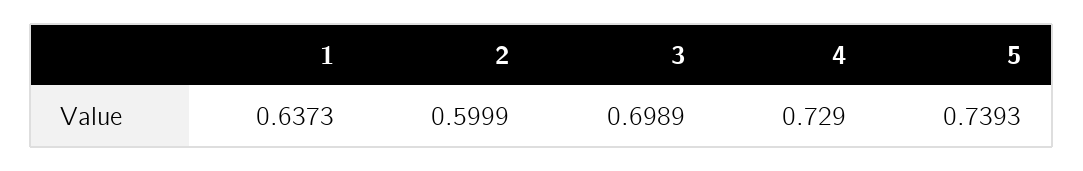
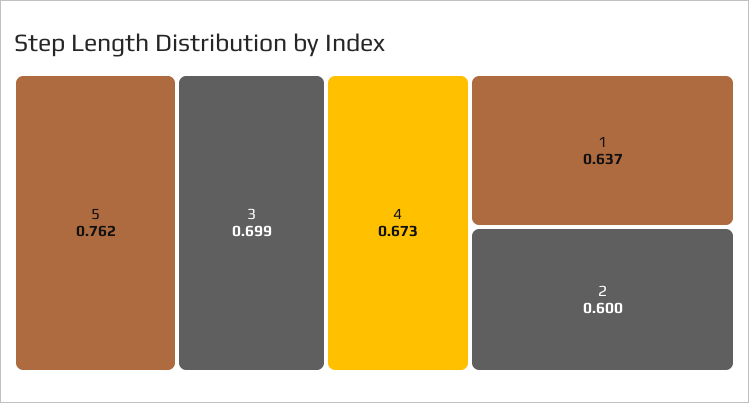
  {
    "1": 0.6373,
    "2": 0.5999,
    "3": 0.6989,
-   "4": 0.729,
+   "4": 0.673,
-   "5": 0.7393
+   "5": 0.762
  }

